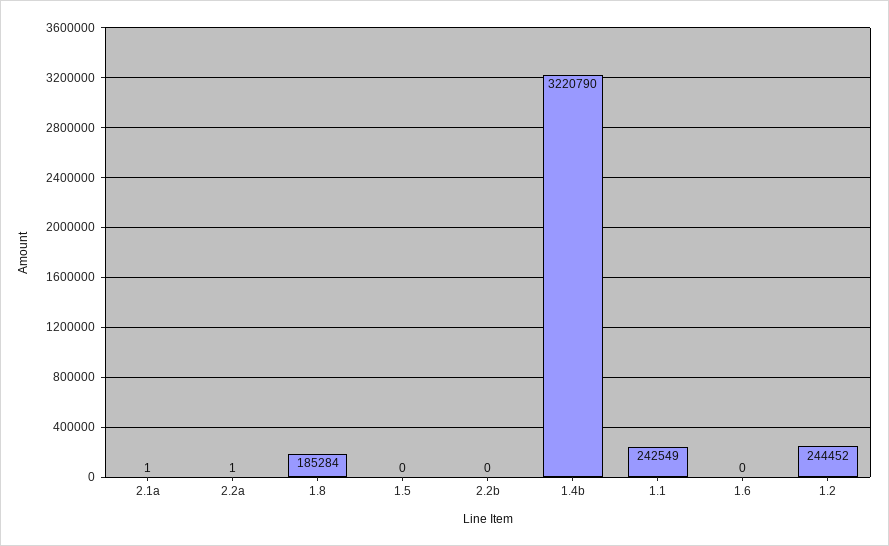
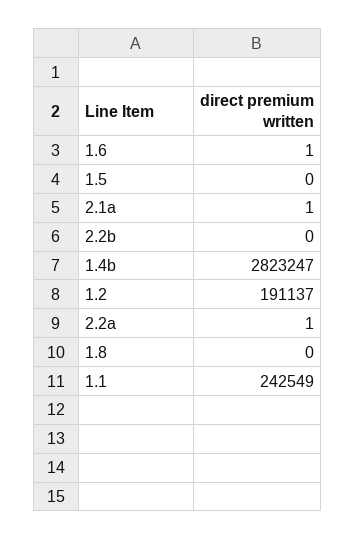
  {
    "2.1a": 1,
    "2.2a": 1,
-   "1.8": 185284,
+   "1.8": 0,
    "1.5": 0,
    "2.2b": 0,
-   "1.4b": 3220790,
+   "1.4b": 2823247,
    "1.1": 242549,
-   "1.6": 0,
+   "1.6": 1,
-   "1.2": 244452
+   "1.2": 191137
  }

